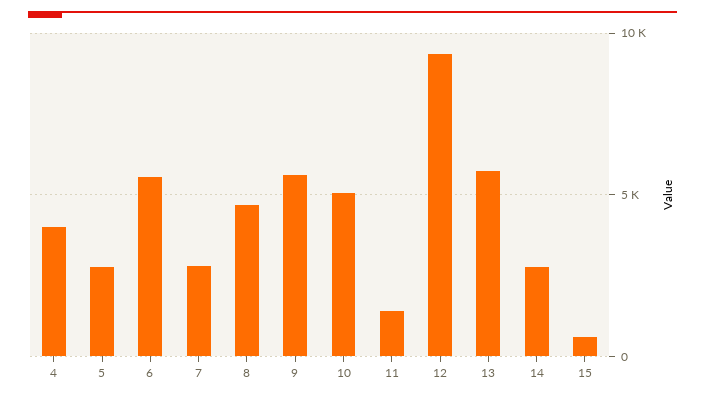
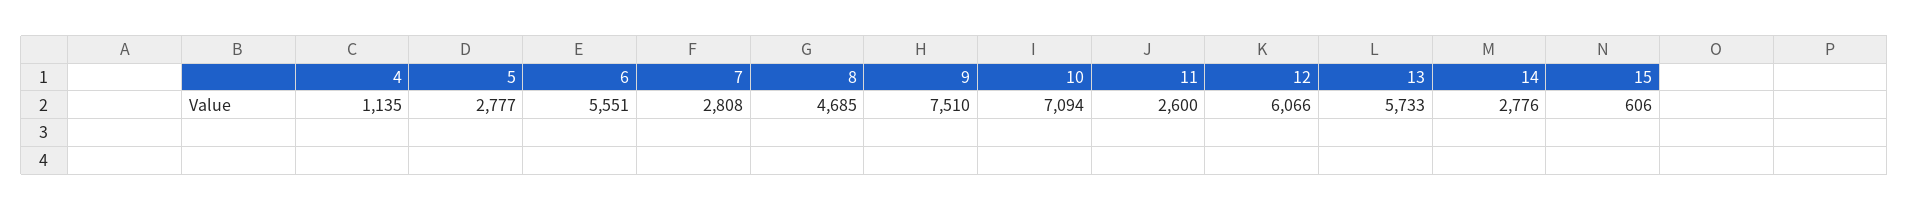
  {
-   "4": 4000,
+   "4": 1135,
    "5": 2777,
    "6": 5551,
    "7": 2808,
    "8": 4685,
-   "9": 5500,
+   "9": 7510,
-   "10": 5000,
+   "10": 7094,
-   "11": 1500,
+   "11": 2600,
-   "12": 9500,
+   "12": 6066,
    "13": 5733,
    "14": 2776,
    "15": 606
  }

